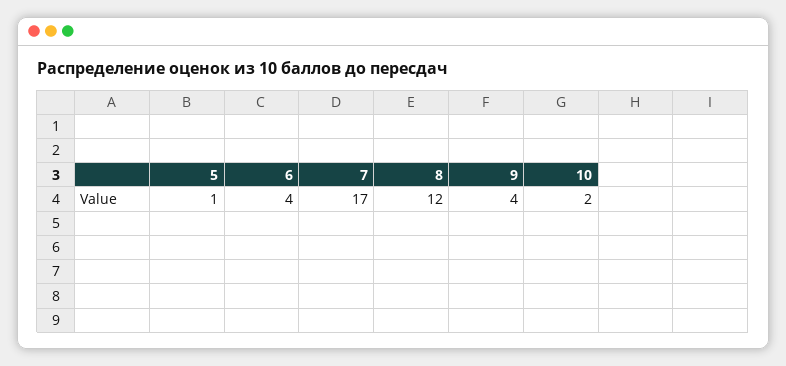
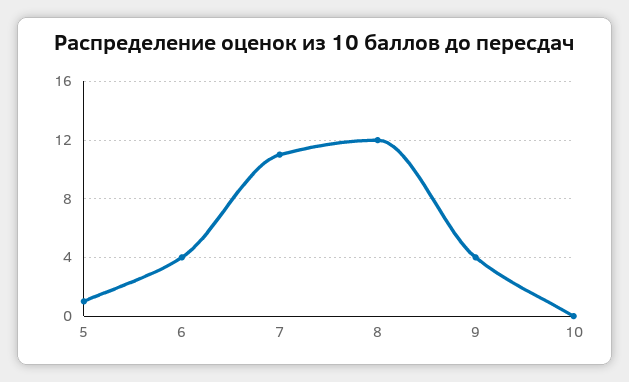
  {
    "5": 1,
    "6": 4,
-   "7": 17,
+   "7": 11,
    "8": 12,
    "9": 4,
-   "10": 2
+   "10": 0
  }

